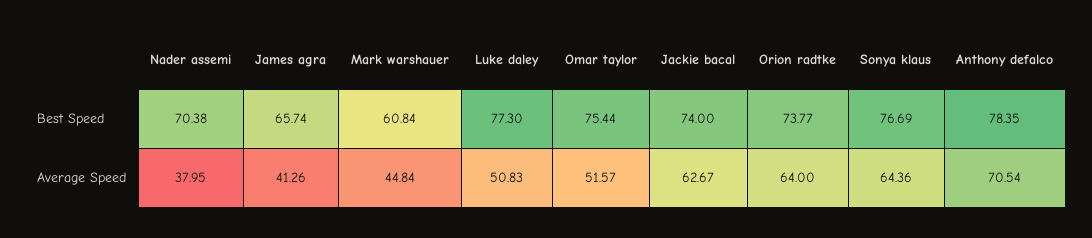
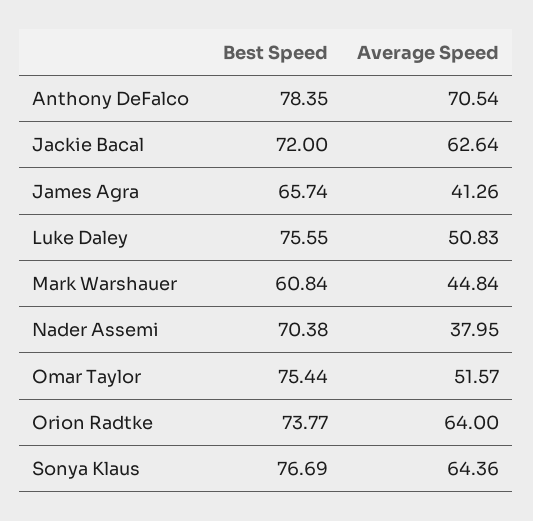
  {
    "Nader assemi": {
      "Best Speed": 70.38,
      "Average Speed": 37.95
    },
    "James agra": {
      "Best Speed": 65.74,
      "Average Speed": 41.26
    },
    "Mark warshauer": {
      "Best Speed": 60.84,
      "Average Speed": 44.84
    },
    "Luke daley": {
-     "Best Speed": 77.3,
+     "Best Speed": 75.55,
      "Average Speed": 50.83
    },
    "Omar taylor": {
      "Best Speed": 75.44,
      "Average Speed": 51.57
    },
    "Jackie bacal": {
-     "Best Speed": 74,
+     "Best Speed": 72,
-     "Average Speed": 62.67
+     "Average Speed": 62.64
    },
    "Orion radtke": {
      "Best Speed": 73.77,
      "Average Speed": 64
    },
    "Sonya klaus": {
      "Best Speed": 76.69,
      "Average Speed": 64.36
    },
    "Anthony defalco": {
      "Best Speed": 78.35,
      "Average Speed": 70.54
    }
  }

